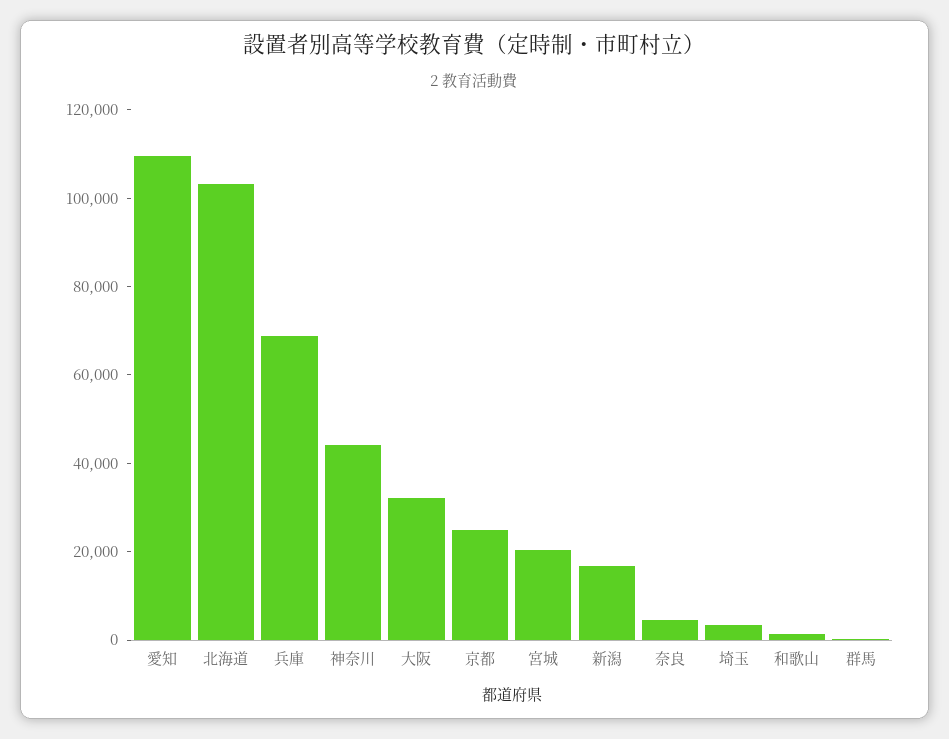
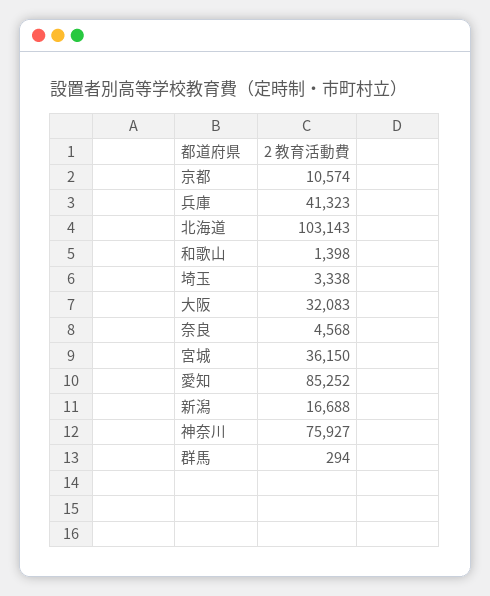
  {
-   "愛知": 110000,
+   "愛知": 85252,
    "北海道": 103143,
-   "兵庫": 70000,
+   "兵庫": 41323,
-   "神奈川": 45000,
+   "神奈川": 75927,
    "大阪": 32083,
-   "京都": 25000,
+   "京都": 10574,
-   "宮城": 20000,
+   "宮城": 36150,
    "新潟": 16688,
    "奈良": 4568,
    "埼玉": 3338,
    "和歌山": 1398,
    "群馬": 294
  }

